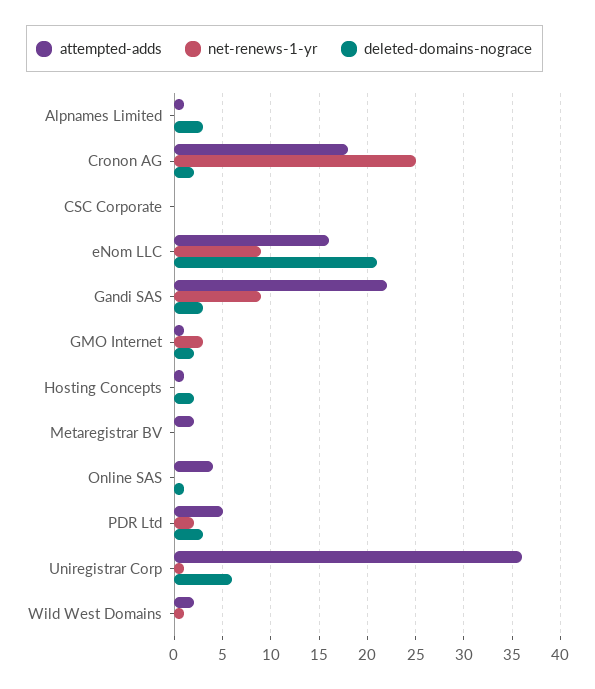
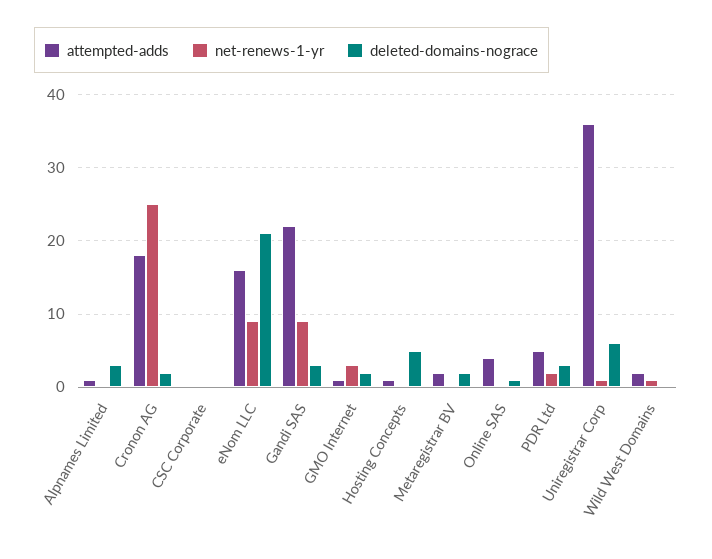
  {
    "attempted-adds": {
      "Alpnames Limited": 1,
      "Cronon AG": 18,
      "CSC Corporate": 0,
      "eNom LLC": 16,
      "Gandi SAS": 22,
      "GMO Internet": 1,
      "Hosting Concepts": 1,
      "Metaregistrar BV": 2,
      "Online SAS": 4,
      "PDR Ltd": 5,
      "Uniregistrar Corp": 36,
      "Wild West Domains": 2
    },
    "net-renews-1-yr": {
      "Alpnames Limited": 0,
      "Cronon AG": 25,
      "CSC Corporate": 0,
      "eNom LLC": 9,
      "Gandi SAS": 9,
      "GMO Internet": 3,
      "Hosting Concepts": 0,
      "Metaregistrar BV": 0,
      "Online SAS": 0,
      "PDR Ltd": 2,
      "Uniregistrar Corp": 1,
      "Wild West Domains": 1
    },
    "deleted-domains-nograce": {
      "Alpnames Limited": 3,
      "Cronon AG": 2,
      "CSC Corporate": 0,
      "eNom LLC": 21,
      "Gandi SAS": 3,
      "GMO Internet": 2,
-     "Hosting Concepts": 2,
+     "Hosting Concepts": 5,
-     "Metaregistrar BV": 0,
+     "Metaregistrar BV": 2,
      "Online SAS": 1,
      "PDR Ltd": 3,
      "Uniregistrar Corp": 6,
      "Wild West Domains": 0
    }
  }

